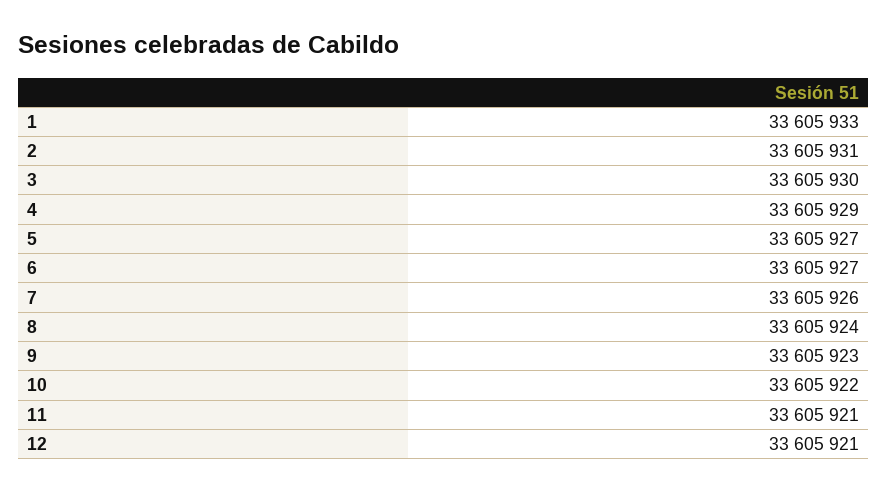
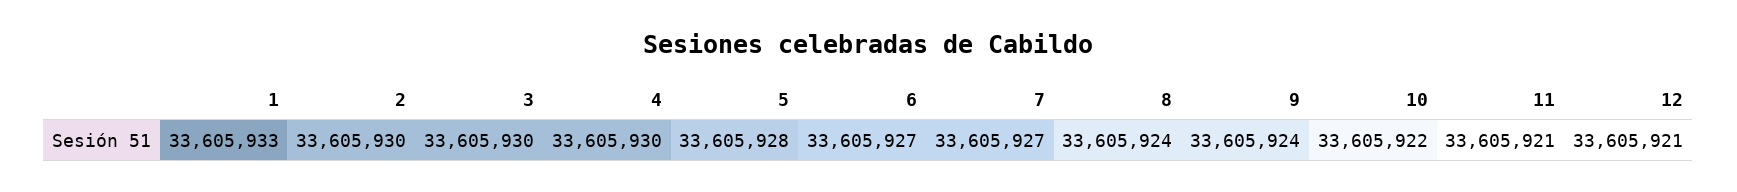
  {
    "1": 33605933,
-   "2": 33605931,
+   "2": 33605930,
    "3": 33605930,
-   "4": 33605929,
+   "4": 33605930,
-   "5": 33605927,
+   "5": 33605928,
    "6": 33605927,
-   "7": 33605926,
+   "7": 33605927,
    "8": 33605924,
-   "9": 33605923,
+   "9": 33605924,
    "10": 33605922,
    "11": 33605921,
    "12": 33605921
  }

